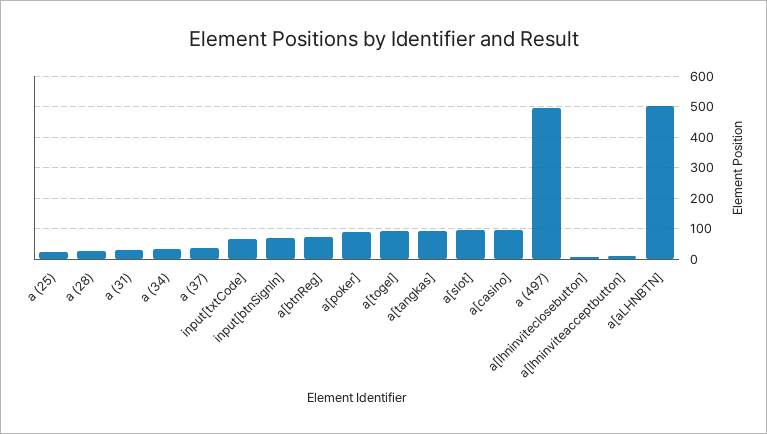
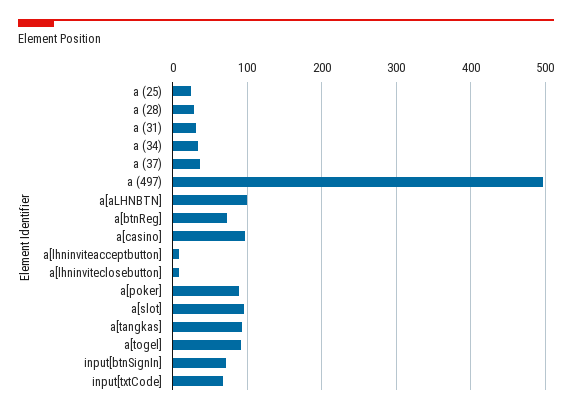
  {
    "a (25)": 30,
    "a (28)": 30,
    "a (31)": 30,
    "a (34)": 30,
    "a (37)": 40,
    "input[txtCode]": 70,
    "input[btnSignIn]": 70,
    "a[btnReg]": 70,
    "a[poker]": 90,
    "a[togel]": 90,
    "a[tangkas]": 90,
    "a[slot]": 100,
    "a[casino]": 100,
    "a (497)": 500,
    "a[lhninviteclosebutton]": 10,
    "a[lhninviteacceptbutton]": 10,
-   "a[aLHNBTN]": 500
+   "a[aLHNBTN]": 100
  }

